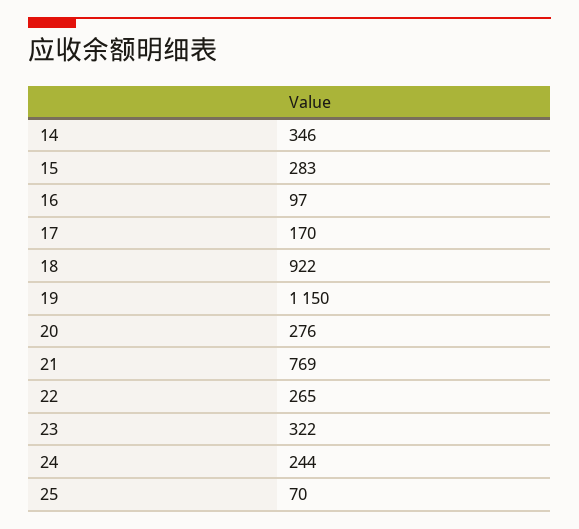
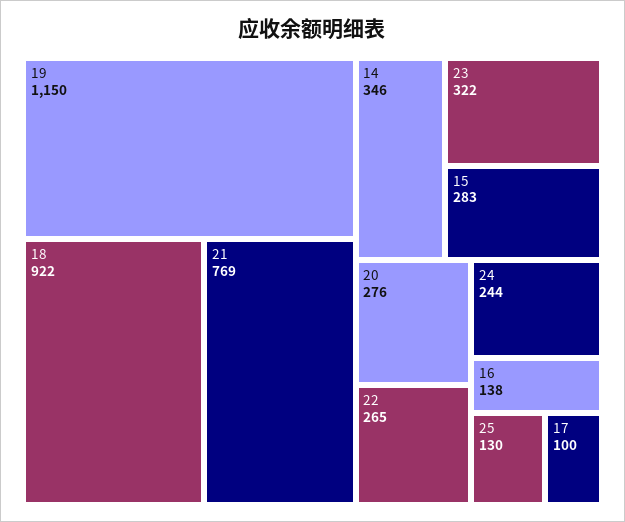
  {
    "14": 346,
    "15": 283,
-   "16": 97,
+   "16": 138,
-   "17": 170,
+   "17": 100,
    "18": 922,
    "19": 1150,
    "20": 276,
    "21": 769,
    "22": 265,
    "23": 322,
    "24": 244,
-   "25": 70
+   "25": 130
  }

